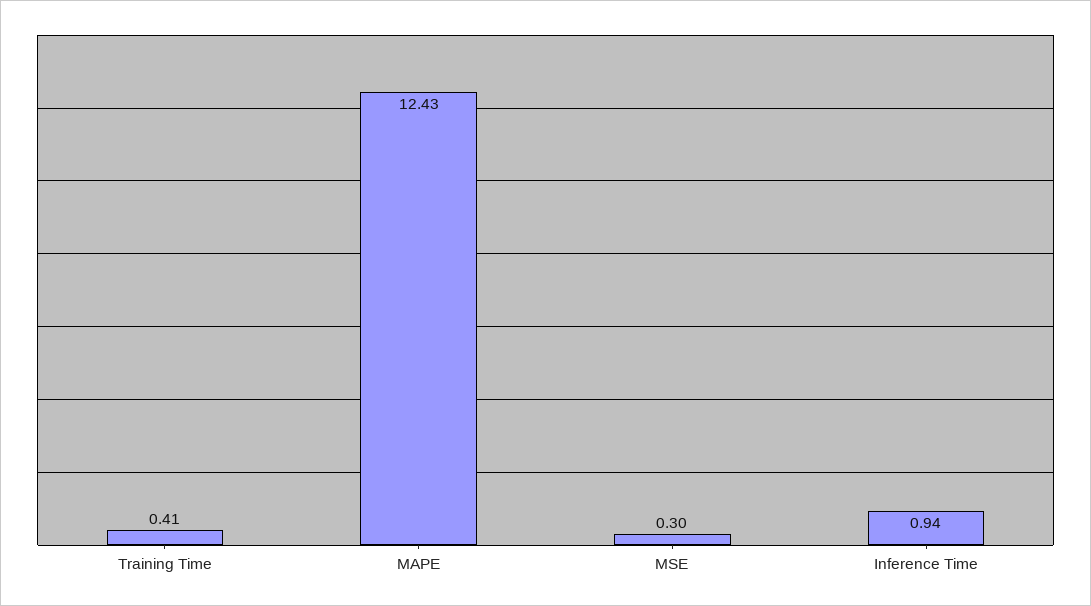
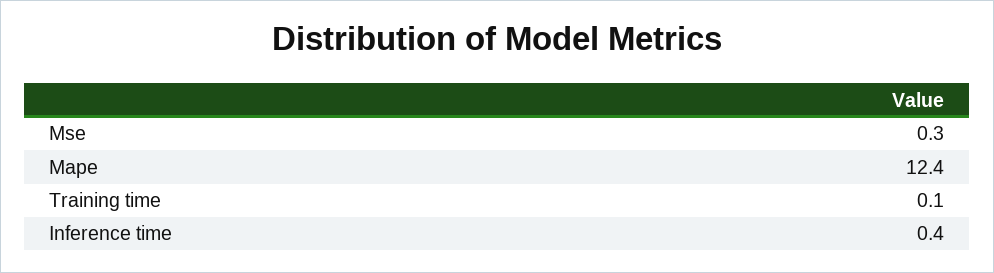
  {
-   "Training Time": 0.41,
+   "Training Time": 0.1,
    "MAPE": 12.43,
    "MSE": 0.3,
-   "Inference Time": 0.94
+   "Inference Time": 0.4
  }

